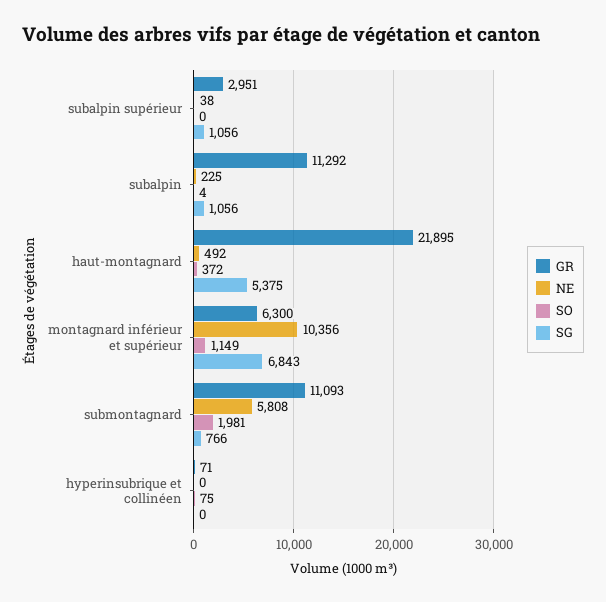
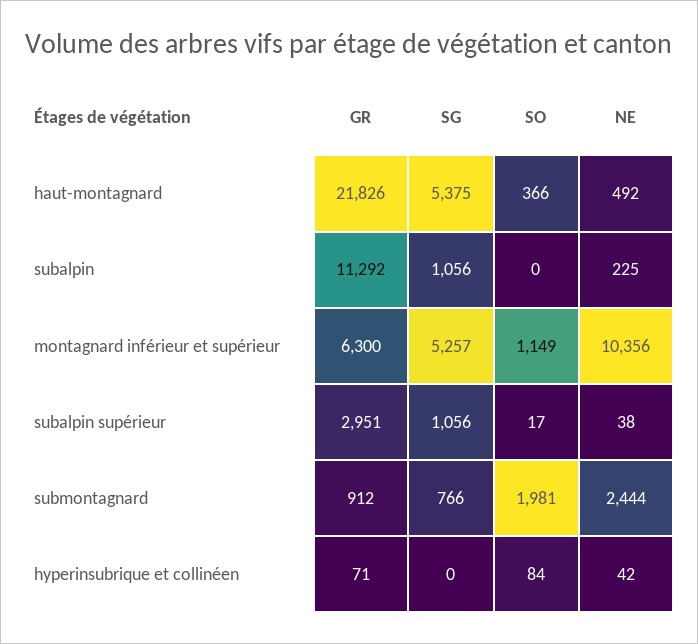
  {
    "GR": {
      "subalpin supérieur": 2951,
      "subalpin": 11292,
-     "haut-montagnard": 21895,
+     "haut-montagnard": 21826,
      "montagnard inférieur et supérieur": 6300,
-     "submontagnard": 11093,
+     "submontagnard": 912,
      "hyperinsubrique et collinéen": 71
    },
    "NE": {
      "subalpin supérieur": 38,
      "subalpin": 225,
      "haut-montagnard": 492,
      "montagnard inférieur et supérieur": 10356,
-     "submontagnard": 5808,
+     "submontagnard": 2444,
-     "hyperinsubrique et collinéen": 0
+     "hyperinsubrique et collinéen": 42
    },
    "SO": {
-     "subalpin supérieur": 0,
+     "subalpin supérieur": 17,
-     "subalpin": 4,
+     "subalpin": 0,
-     "haut-montagnard": 372,
+     "haut-montagnard": 366,
      "montagnard inférieur et supérieur": 1149,
      "submontagnard": 1981,
-     "hyperinsubrique et collinéen": 75
+     "hyperinsubrique et collinéen": 84
    },
    "SG": {
      "subalpin supérieur": 1056,
      "subalpin": 1056,
      "haut-montagnard": 5375,
-     "montagnard inférieur et supérieur": 6843,
+     "montagnard inférieur et supérieur": 5257,
      "submontagnard": 766,
      "hyperinsubrique et collinéen": 0
    }
  }

